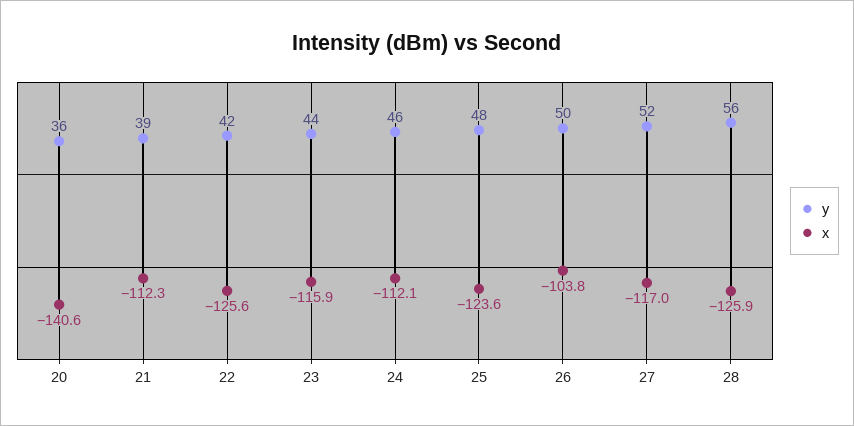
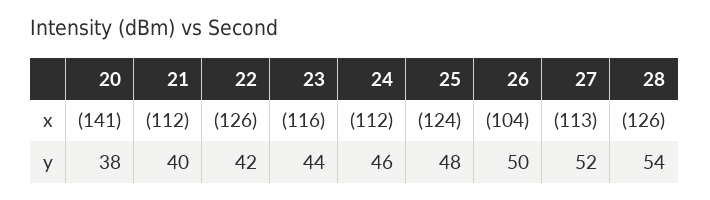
  {
    "y": {
-     "20": 36,
+     "20": 38,
-     "21": 39,
+     "21": 40,
      "22": 42,
      "23": 44,
      "24": 46,
      "25": 48,
      "26": 50,
      "27": 52,
-     "28": 56
+     "28": 54
    },
    "x": {
      "20": -140.6,
      "21": -112.3,
      "22": -125.6,
      "23": -115.9,
      "24": -112.1,
      "25": -123.6,
      "26": -103.8,
-     "27": -117,
+     "27": -113,
      "28": -125.9
    }
  }

